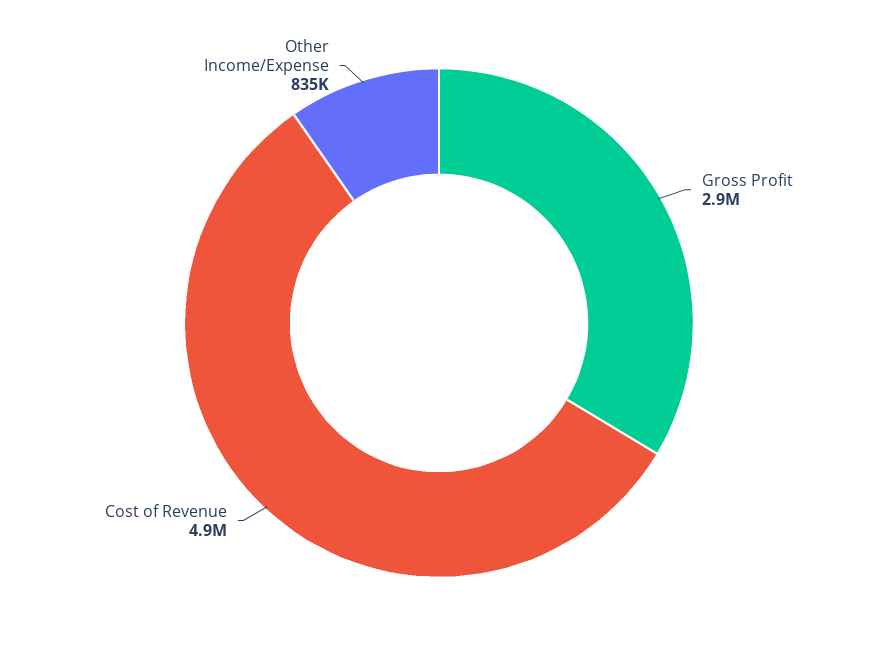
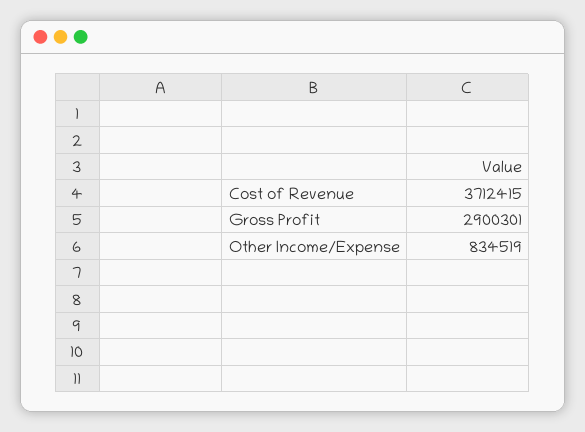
  {
    "Gross Profit": 2900301,
-   "Cost of Revenue": 4900000,
+   "Cost of Revenue": 3712415,
    "Other Income/Expense": 834519
  }

